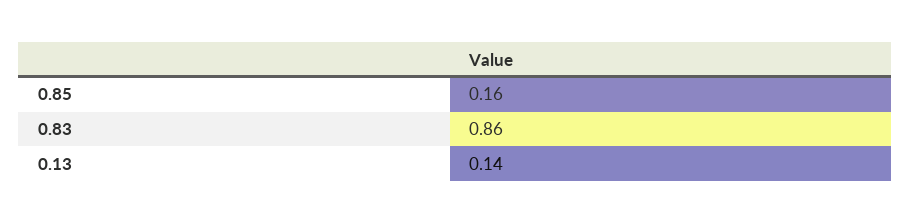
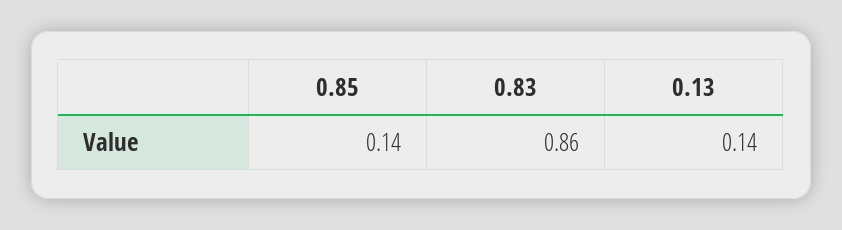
  {
-   "0.85": 0.16,
+   "0.85": 0.14,
    "0.83": 0.86,
    "0.13": 0.14
  }

